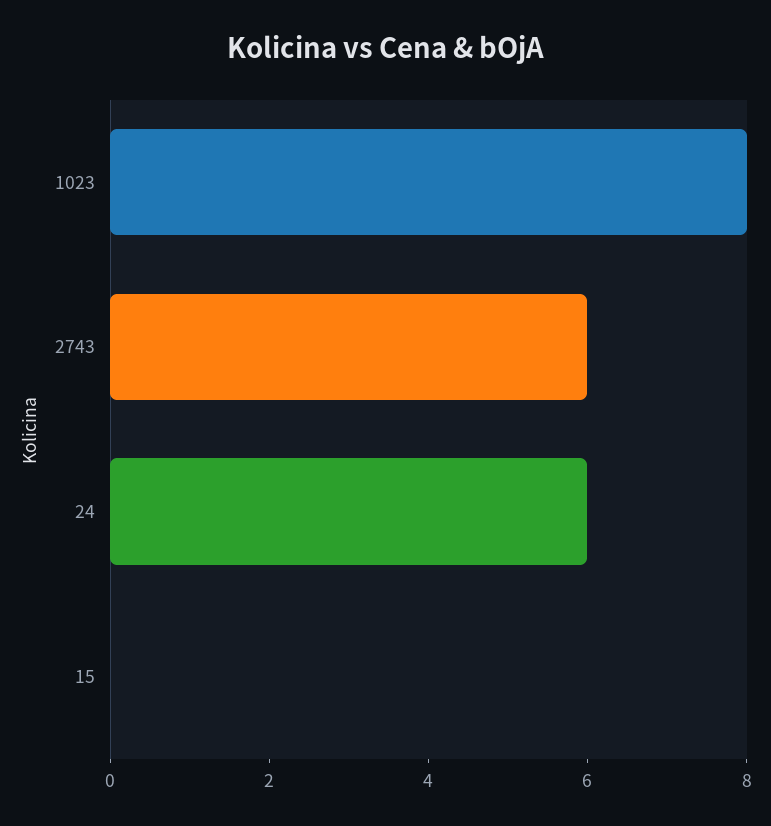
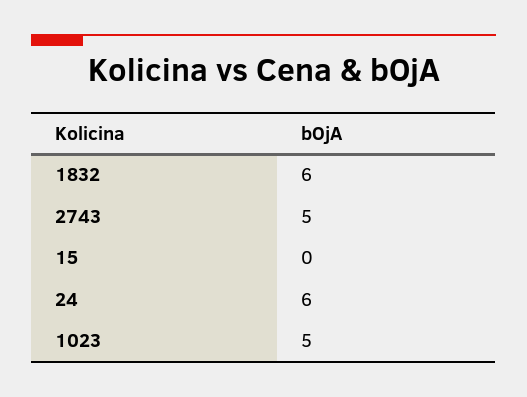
  {
-   "1023": 8,
+   "1023": 5,
-   "2743": 6,
+   "2743": 5,
    "24": 6,
-   "15": 0
+   "15": 0,
+   "1832": 6
  }

